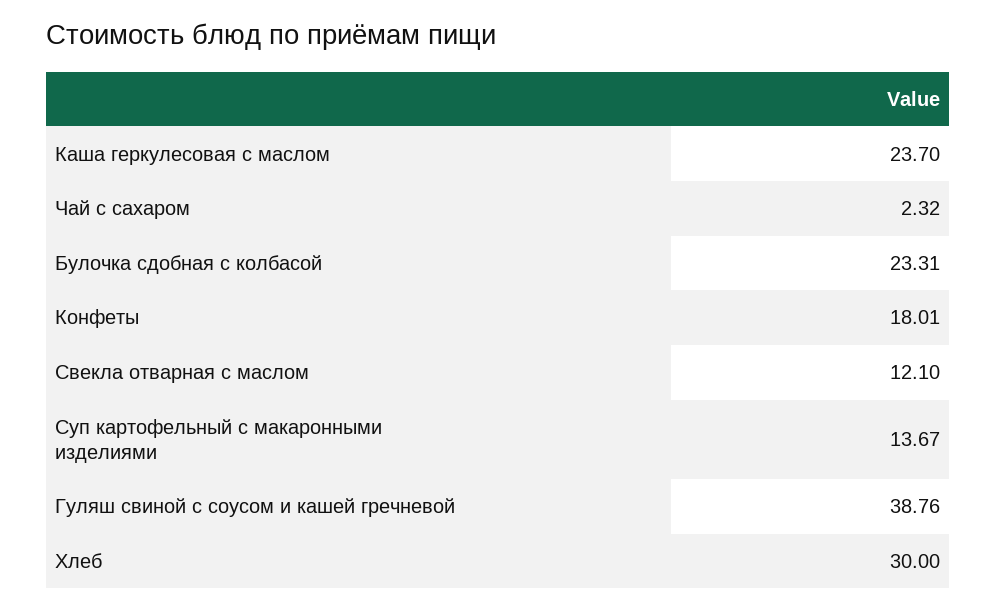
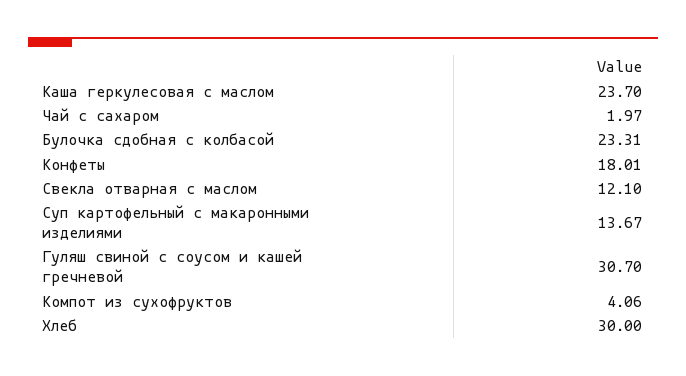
  {
    "Каша геркулесовая с маслом": 23.7,
-   "Чай с сахаром": 2.32,
+   "Чай с сахаром": 1.97,
    "Булочка сдобная с колбасой": 23.31,
    "Конфеты": 18.01,
    "Свекла отварная с маслом": 12.1,
    "Суп картофельный с макаронными изделиями": 13.67,
-   "Гуляш свиной с соусом и кашей гречневой": 38.76,
+   "Гуляш свиной с соусом и кашей гречневой": 30.7,
-   "Хлеб": 30
+   "Хлеб": 30,
+   "Компот из сухофруктов": 4.06
  }

